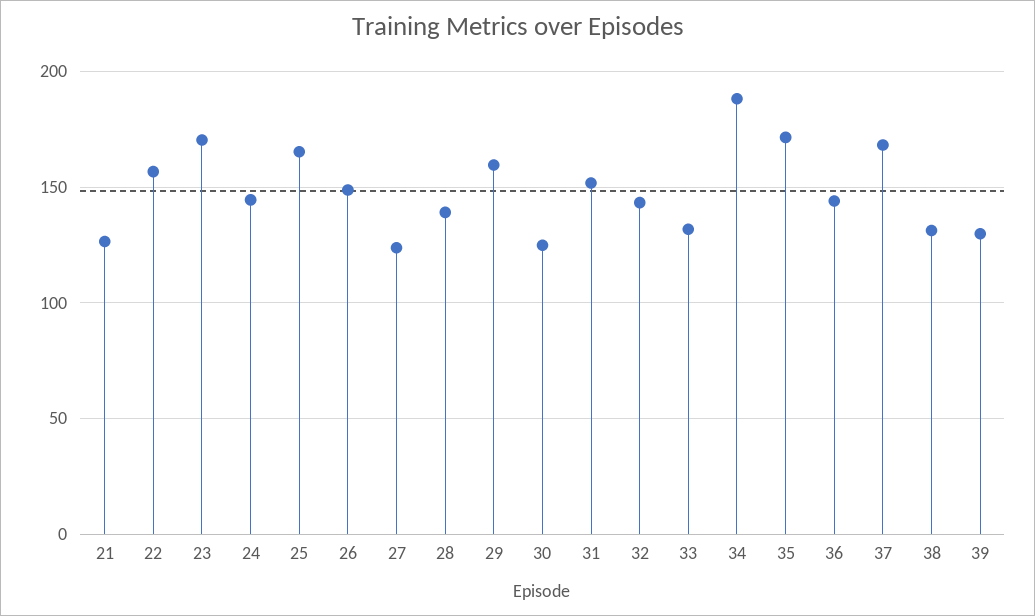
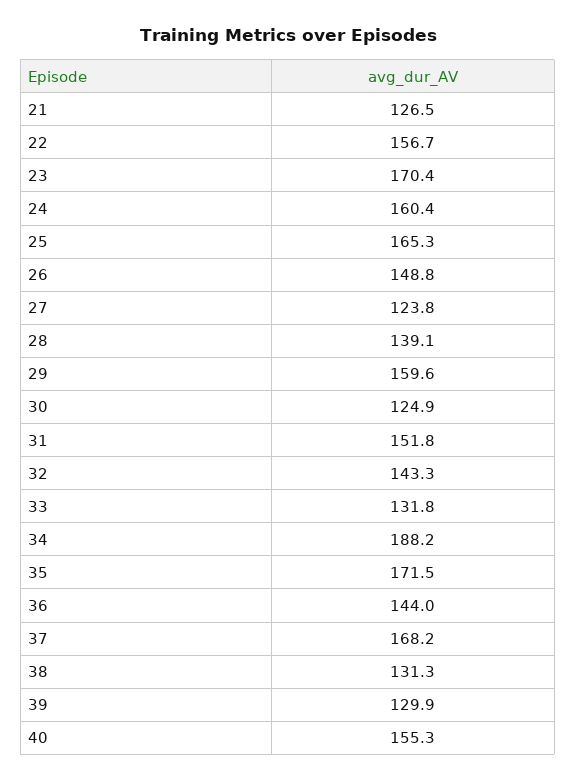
  {
    "21": 126.5,
    "22": 156.7,
    "23": 170.4,
-   "24": 145,
+   "24": 160.4,
    "25": 165.3,
    "26": 148.8,
    "27": 123.8,
    "28": 139.1,
    "29": 159.6,
    "30": 124.9,
    "31": 151.8,
    "32": 143.3,
    "33": 131.8,
    "34": 188.2,
    "35": 171.5,
    "36": 144,
    "37": 168.2,
    "38": 131.3,
-   "39": 129.9
+   "39": 129.9,
+   "40": 155.3
  }

